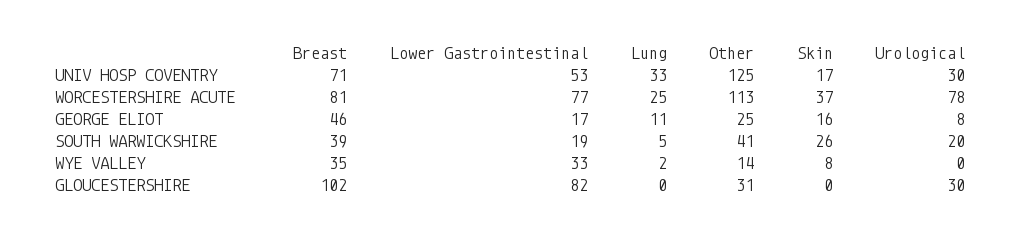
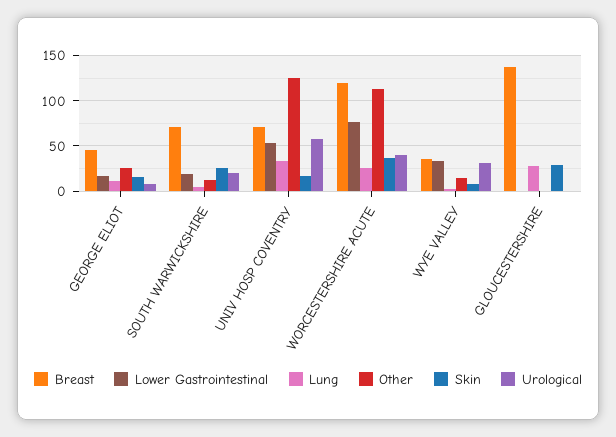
  {
    "Breast": {
      "UNIV HOSP COVENTRY": 71,
-     "WORCESTERSHIRE ACUTE": 81,
+     "WORCESTERSHIRE ACUTE": 120,
      "GEORGE ELIOT": 46,
-     "SOUTH WARWICKSHIRE": 39,
+     "SOUTH WARWICKSHIRE": 70,
      "WYE VALLEY": 35,
-     "GLOUCESTERSHIRE": 102
+     "GLOUCESTERSHIRE": 140
    },
    "Lower Gastrointestinal": {
      "UNIV HOSP COVENTRY": 53,
      "WORCESTERSHIRE ACUTE": 77,
      "GEORGE ELIOT": 17,
      "SOUTH WARWICKSHIRE": 19,
      "WYE VALLEY": 33,
-     "GLOUCESTERSHIRE": 82
+     "GLOUCESTERSHIRE": 0
    },
    "Lung": {
      "UNIV HOSP COVENTRY": 33,
      "WORCESTERSHIRE ACUTE": 25,
      "GEORGE ELIOT": 11,
      "SOUTH WARWICKSHIRE": 5,
      "WYE VALLEY": 2,
-     "GLOUCESTERSHIRE": 0
+     "GLOUCESTERSHIRE": 30
    },
    "Other": {
      "UNIV HOSP COVENTRY": 125,
      "WORCESTERSHIRE ACUTE": 113,
      "GEORGE ELIOT": 25,
-     "SOUTH WARWICKSHIRE": 41,
+     "SOUTH WARWICKSHIRE": 10,
      "WYE VALLEY": 14,
-     "GLOUCESTERSHIRE": 31
+     "GLOUCESTERSHIRE": 0
    },
    "Skin": {
      "UNIV HOSP COVENTRY": 17,
      "WORCESTERSHIRE ACUTE": 37,
      "GEORGE ELIOT": 16,
      "SOUTH WARWICKSHIRE": 26,
      "WYE VALLEY": 8,
-     "GLOUCESTERSHIRE": 0
+     "GLOUCESTERSHIRE": 30
    },
    "Urological": {
-     "UNIV HOSP COVENTRY": 30,
+     "UNIV HOSP COVENTRY": 60,
-     "WORCESTERSHIRE ACUTE": 78,
+     "WORCESTERSHIRE ACUTE": 40,
      "GEORGE ELIOT": 8,
      "SOUTH WARWICKSHIRE": 20,
-     "WYE VALLEY": 0,
+     "WYE VALLEY": 30,
-     "GLOUCESTERSHIRE": 30
+     "GLOUCESTERSHIRE": 0
    }
  }

